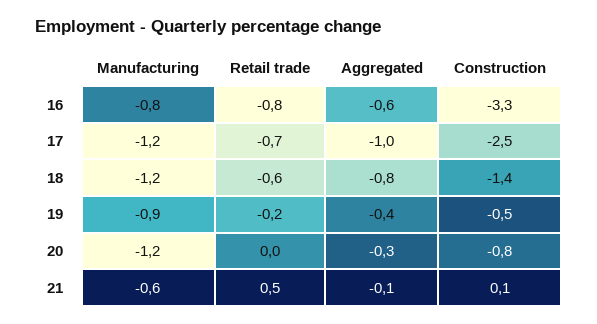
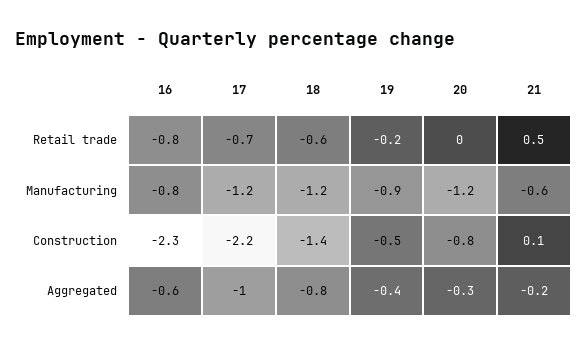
  {
    "Manufacturing": {
      "16": -0.8,
      "17": -1.2,
      "18": -1.2,
      "19": -0.9,
      "20": -1.2,
      "21": -0.6
    },
    "Retail trade": {
      "16": -0.8,
      "17": -0.7,
      "18": -0.6,
      "19": -0.2,
      "20": 0,
      "21": 0.5
    },
    "Aggregated": {
      "16": -0.6,
      "17": -1,
      "18": -0.8,
      "19": -0.4,
      "20": -0.3,
-     "21": -0.1
+     "21": -0.2
    },
    "Construction": {
-     "16": -3.3,
+     "16": -2.3,
-     "17": -2.5,
+     "17": -2.2,
      "18": -1.4,
      "19": -0.5,
      "20": -0.8,
      "21": 0.1
    }
  }

